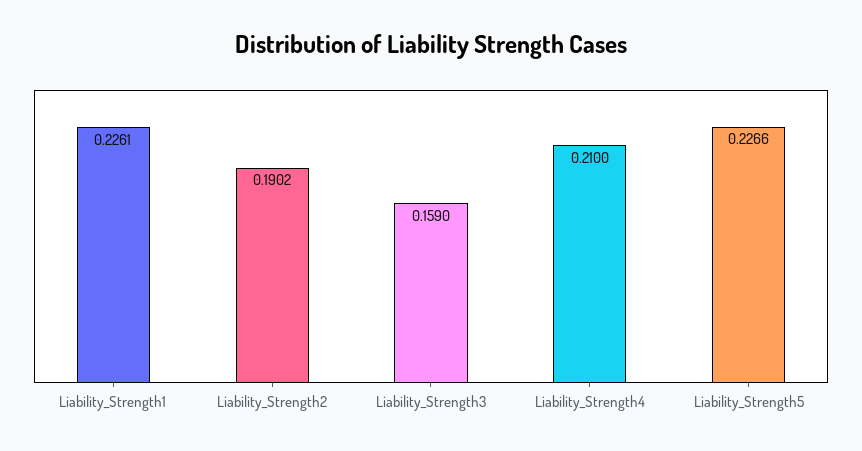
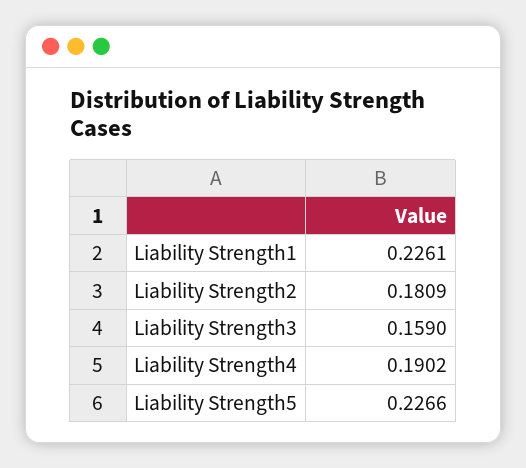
  {
    "Liability_Strength1": 0.2261,
-   "Liability_Strength2": 0.1902,
+   "Liability_Strength2": 0.1809,
    "Liability_Strength3": 0.159,
-   "Liability_Strength4": 0.21,
+   "Liability_Strength4": 0.1902,
    "Liability_Strength5": 0.2266
  }

